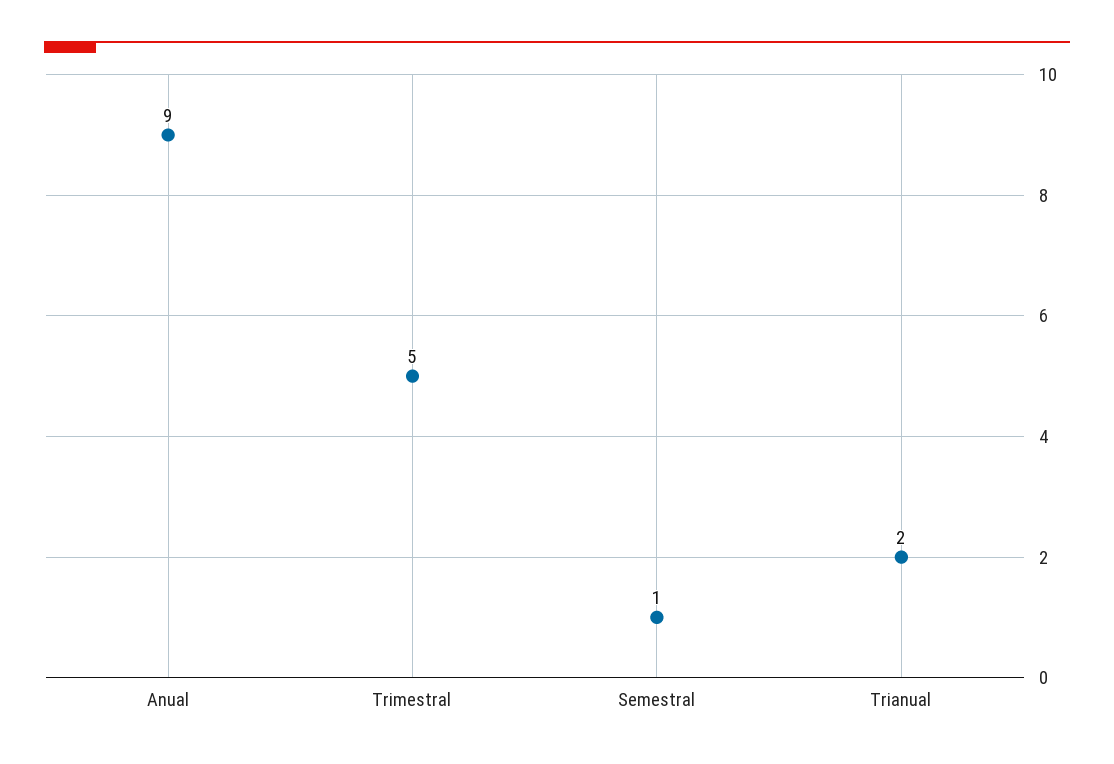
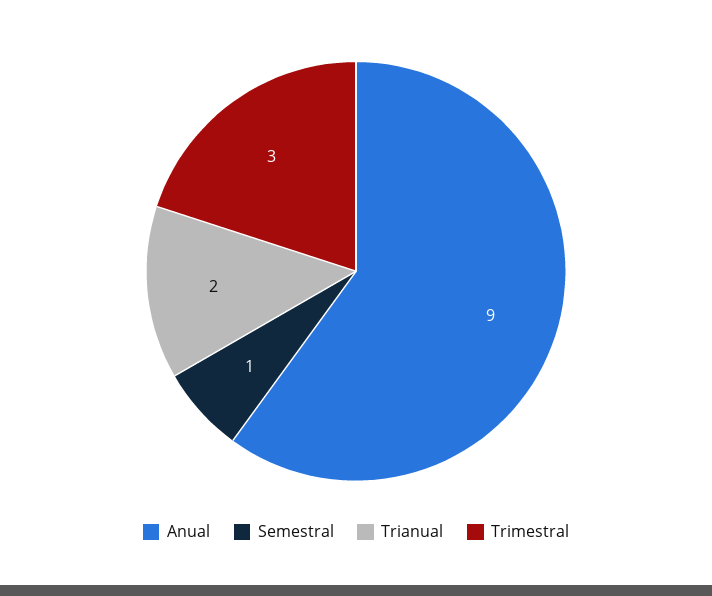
  {
    "Anual": 9,
-   "Trimestral": 5,
+   "Trimestral": 3,
    "Semestral": 1,
    "Trianual": 2
  }

